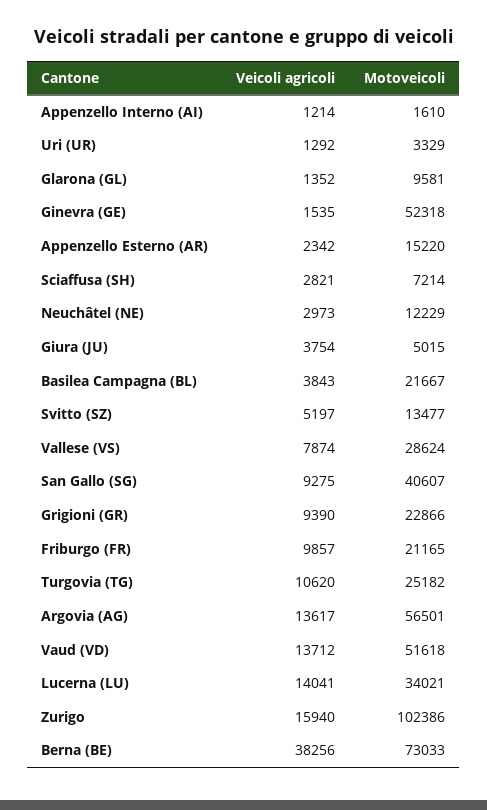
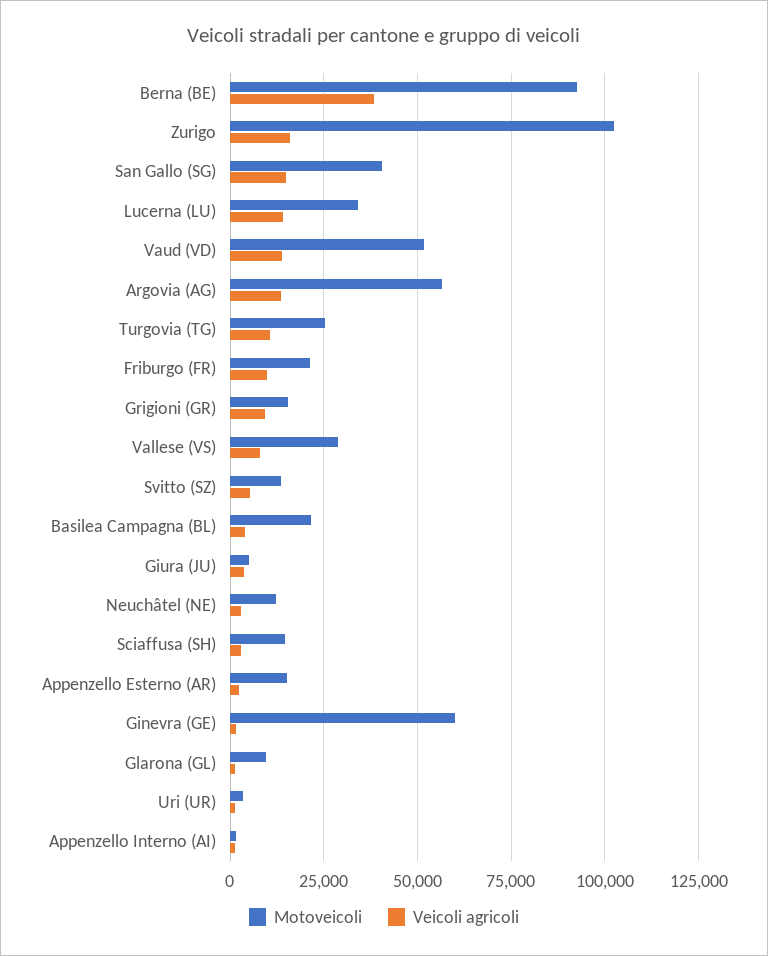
  {
    "Veicoli agricoli": {
      "Appenzello Interno (AI)": 1214,
      "Uri (UR)": 1292,
      "Glarona (GL)": 1352,
      "Ginevra (GE)": 1535,
      "Appenzello Esterno (AR)": 2342,
      "Sciaffusa (SH)": 2821,
      "Neuchâtel (NE)": 2973,
      "Giura (JU)": 3754,
      "Basilea Campagna (BL)": 3843,
      "Svitto (SZ)": 5197,
      "Vallese (VS)": 7874,
-     "San Gallo (SG)": 9275,
+     "San Gallo (SG)": 15000,
      "Grigioni (GR)": 9390,
      "Friburgo (FR)": 9857,
      "Turgovia (TG)": 10620,
      "Argovia (AG)": 13617,
      "Vaud (VD)": 13712,
      "Lucerna (LU)": 14041,
      "Zurigo": 15940,
      "Berna (BE)": 38256
    },
    "Motoveicoli": {
      "Appenzello Interno (AI)": 1610,
      "Uri (UR)": 3329,
      "Glarona (GL)": 9581,
-     "Ginevra (GE)": 52318,
+     "Ginevra (GE)": 60000,
      "Appenzello Esterno (AR)": 15220,
-     "Sciaffusa (SH)": 7214,
+     "Sciaffusa (SH)": 15000,
      "Neuchâtel (NE)": 12229,
      "Giura (JU)": 5015,
      "Basilea Campagna (BL)": 21667,
      "Svitto (SZ)": 13477,
      "Vallese (VS)": 28624,
      "San Gallo (SG)": 40607,
-     "Grigioni (GR)": 22866,
+     "Grigioni (GR)": 15000,
      "Friburgo (FR)": 21165,
      "Turgovia (TG)": 25182,
      "Argovia (AG)": 56501,
      "Vaud (VD)": 51618,
      "Lucerna (LU)": 34021,
      "Zurigo": 102386,
-     "Berna (BE)": 73033
+     "Berna (BE)": 92500
    }
  }

